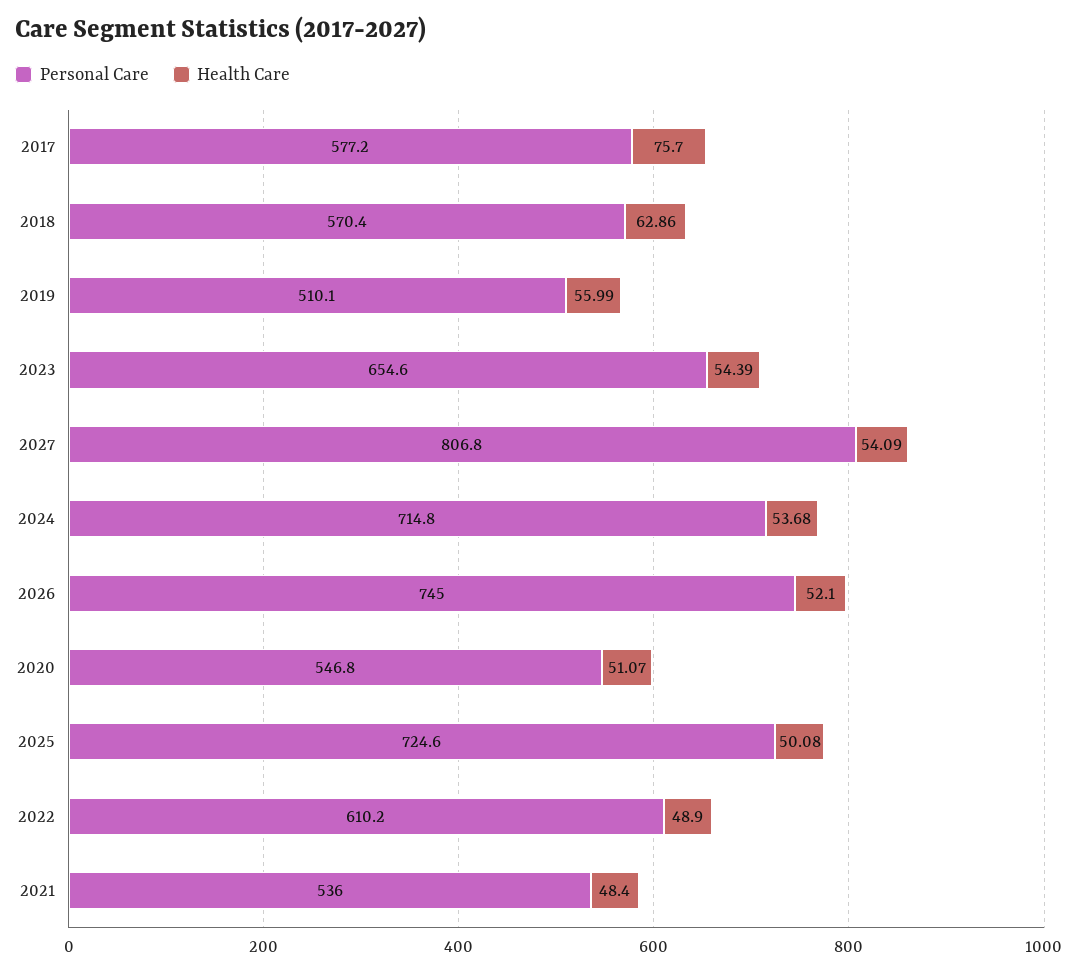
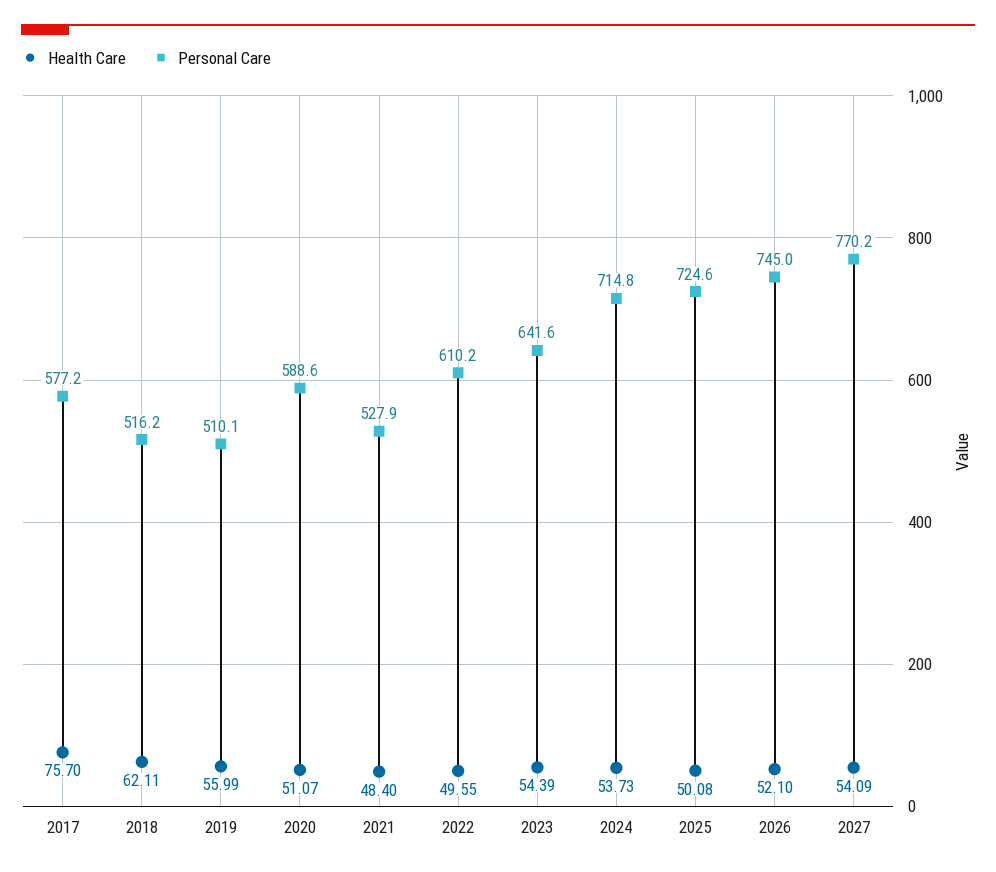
  {
    "Personal Care": {
      "2017": 577.2,
-     "2018": 570.4,
+     "2018": 516.2,
      "2019": 510.1,
-     "2023": 654.6,
+     "2023": 641.6,
-     "2027": 806.8,
+     "2027": 770.2,
      "2024": 714.8,
      "2026": 745,
-     "2020": 546.8,
+     "2020": 588.6,
      "2025": 724.6,
      "2022": 610.2,
-     "2021": 536
+     "2021": 527.9
    },
    "Health Care": {
      "2017": 75.7,
-     "2018": 62.86,
+     "2018": 62.11,
      "2019": 55.99,
      "2023": 54.39,
      "2027": 54.09,
-     "2024": 53.68,
+     "2024": 53.73,
      "2026": 52.1,
      "2020": 51.07,
      "2025": 50.08,
-     "2022": 48.9,
+     "2022": 49.55,
      "2021": 48.4
    }
  }

